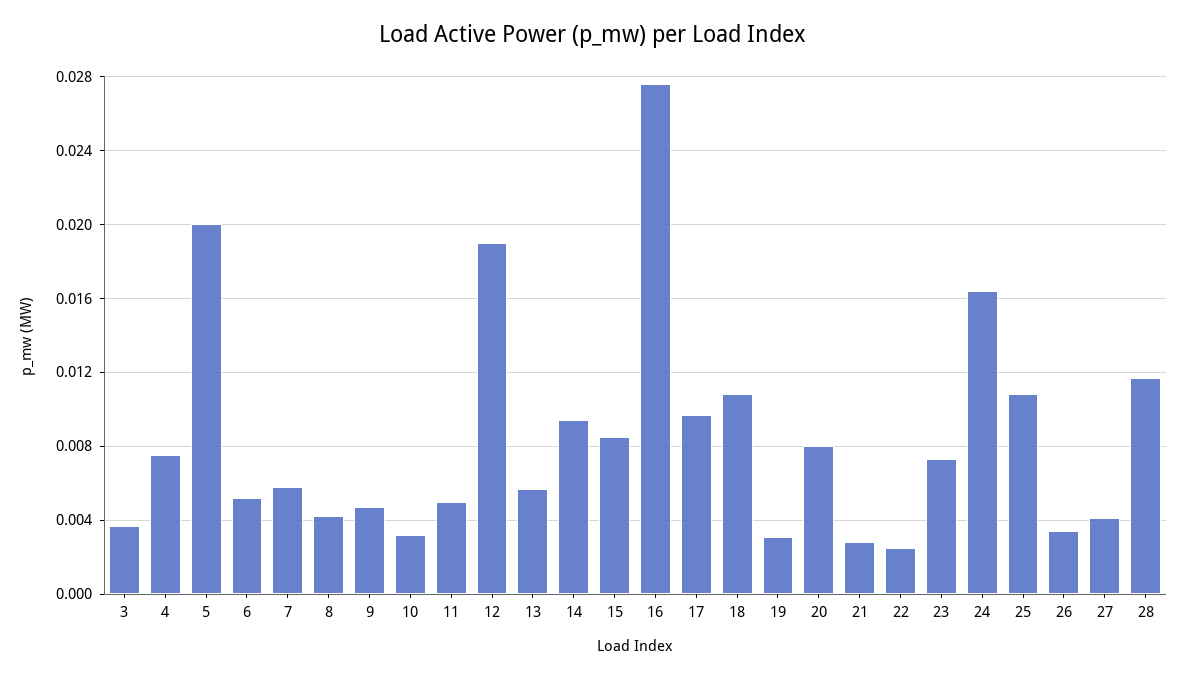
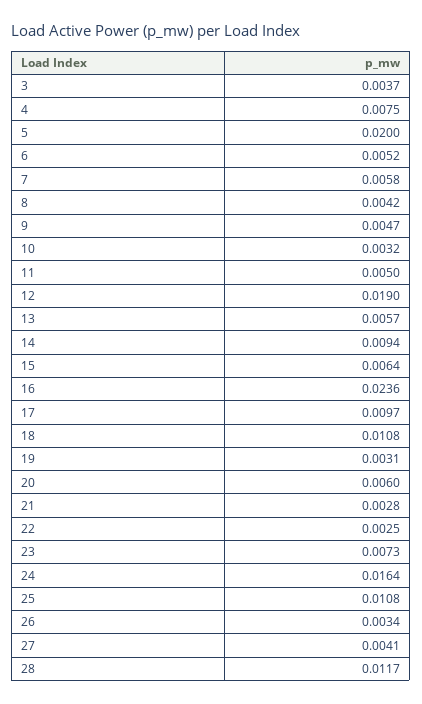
  {
    "3": 0.0037,
    "4": 0.0075,
    "5": 0.02,
    "6": 0.0052,
    "7": 0.0058,
    "8": 0.0042,
    "9": 0.0047,
    "10": 0.0032,
    "11": 0.005,
    "12": 0.019,
    "13": 0.0057,
    "14": 0.0094,
-   "15": 0.0085,
+   "15": 0.0064,
-   "16": 0.0275,
+   "16": 0.0236,
    "17": 0.0097,
    "18": 0.0108,
    "19": 0.0031,
-   "20": 0.008,
+   "20": 0.006,
    "21": 0.0028,
    "22": 0.0025,
    "23": 0.0073,
    "24": 0.0164,
    "25": 0.0108,
    "26": 0.0034,
    "27": 0.0041,
    "28": 0.0117
  }

